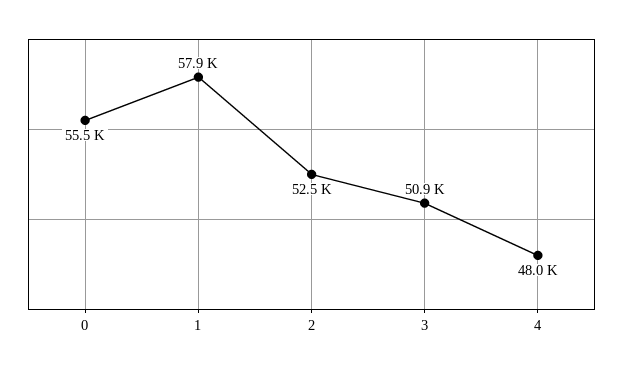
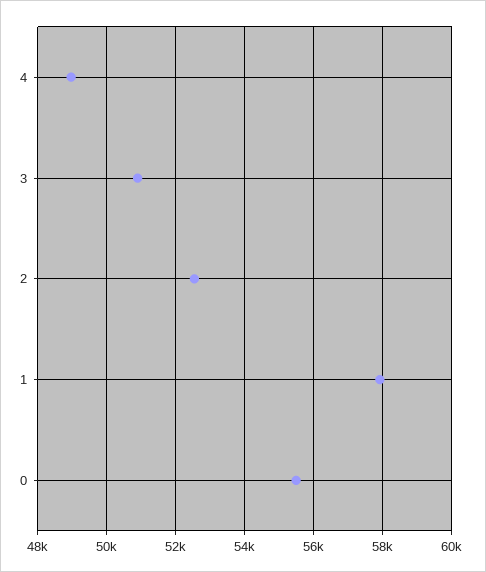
  {
    "0": 55500,
    "1": 57900,
    "2": 52500,
    "3": 50900,
-   "4": 48000
+   "4": 49000
  }

